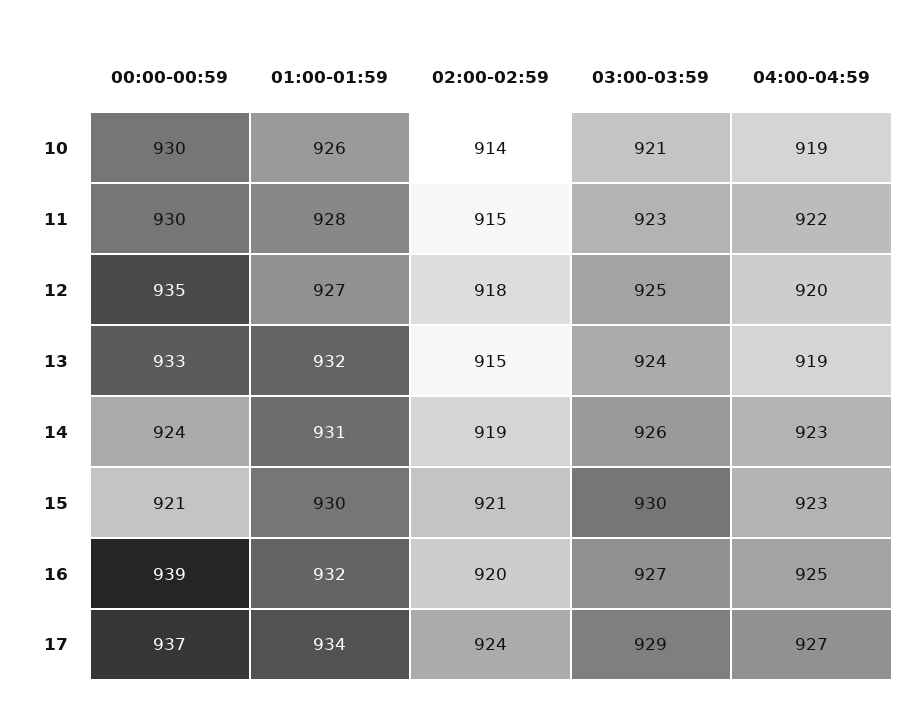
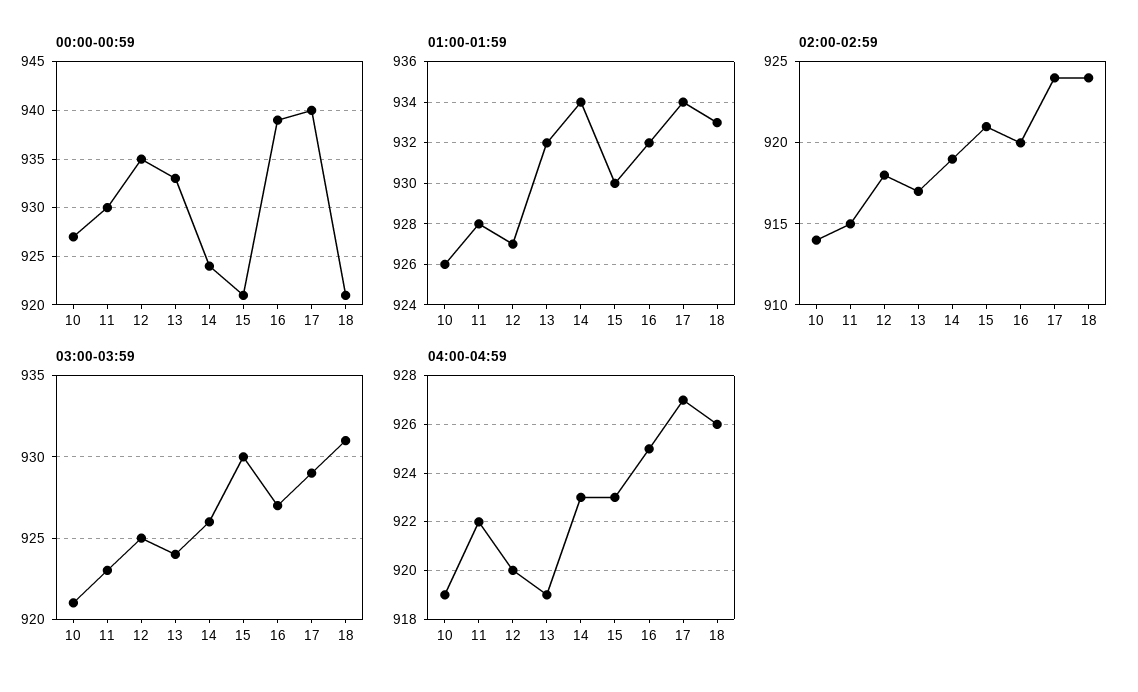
  {
    "00:00-00:59": {
-     "10": 930,
+     "10": 927,
      "11": 930,
      "12": 935,
      "13": 933,
      "14": 924,
      "15": 921,
      "16": 939,
-     "17": 937
+     "17": 940,
+     "18": 921
    },
    "01:00-01:59": {
      "10": 926,
      "11": 928,
      "12": 927,
      "13": 932,
-     "14": 931,
+     "14": 934,
      "15": 930,
      "16": 932,
-     "17": 934
+     "17": 934,
+     "18": 933
    },
    "02:00-02:59": {
      "10": 914,
      "11": 915,
      "12": 918,
-     "13": 915,
+     "13": 917,
      "14": 919,
      "15": 921,
      "16": 920,
-     "17": 924
+     "17": 924,
+     "18": 924
    },
    "03:00-03:59": {
      "10": 921,
      "11": 923,
      "12": 925,
      "13": 924,
      "14": 926,
      "15": 930,
      "16": 927,
-     "17": 929
+     "17": 929,
+     "18": 931
    },
    "04:00-04:59": {
      "10": 919,
      "11": 922,
      "12": 920,
      "13": 919,
      "14": 923,
      "15": 923,
      "16": 925,
-     "17": 927
+     "17": 927,
+     "18": 926
    }
  }

